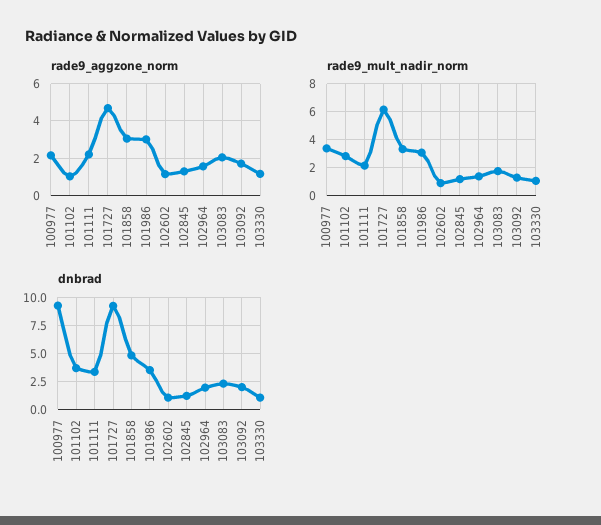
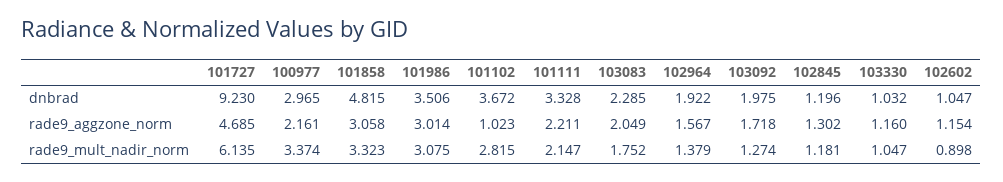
  {
    "rade9_aggzone_norm": {
      "100977": 2.161,
      "101102": 1.023,
      "101111": 2.211,
      "101727": 4.685,
      "101858": 3.058,
      "101986": 3.014,
      "102602": 1.154,
      "102845": 1.302,
      "102964": 1.567,
      "103083": 2.049,
      "103092": 1.718,
      "103330": 1.16
    },
    "rade9_mult_nadir_norm": {
      "100977": 3.374,
      "101102": 2.815,
      "101111": 2.147,
      "101727": 6.135,
      "101858": 3.323,
      "101986": 3.075,
      "102602": 0.898,
      "102845": 1.181,
      "102964": 1.379,
      "103083": 1.752,
      "103092": 1.274,
      "103330": 1.047
    },
    "dnbrad": {
-     "100977": 10,
+     "100977": 2.965,
      "101102": 3.672,
      "101111": 3.328,
      "101727": 9.23,
      "101858": 4.815,
      "101986": 3.506,
      "102602": 1.047,
      "102845": 1.196,
      "102964": 1.922,
      "103083": 2.285,
      "103092": 1.975,
      "103330": 1.032
    }
  }

